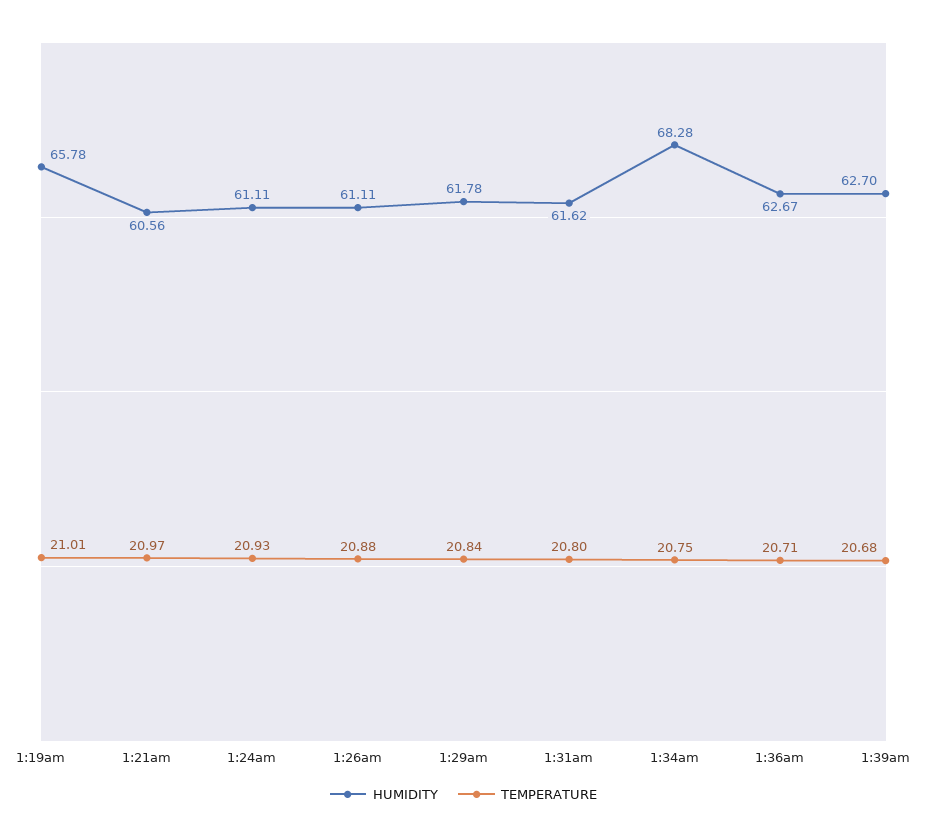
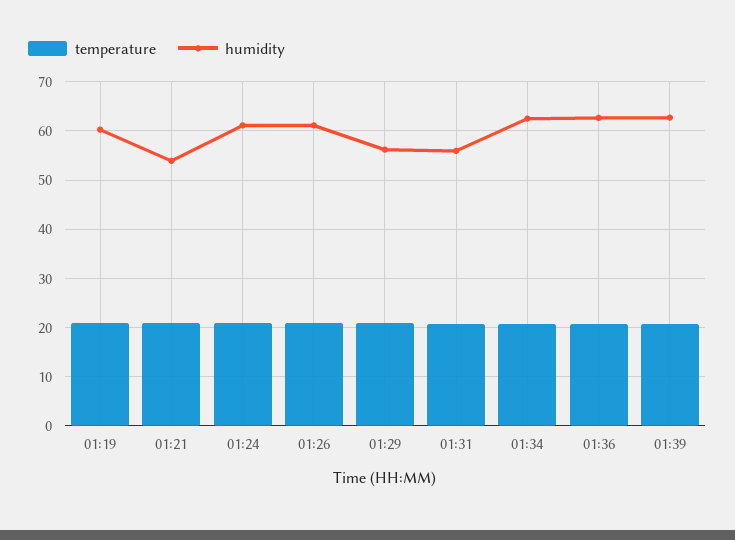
  {
    "HUMIDITY": {
-     "1:19am": 65.78,
+     "1:19am": 60,
-     "1:21am": 60.56,
+     "1:21am": 54,
      "1:24am": 61.11,
      "1:26am": 61.11,
-     "1:29am": 61.78,
+     "1:29am": 56,
-     "1:31am": 61.62,
+     "1:31am": 56,
-     "1:34am": 68.28,
+     "1:34am": 62,
      "1:36am": 62.67,
      "1:39am": 62.7
    },
    "TEMPERATURE": {
      "1:19am": 21.01,
      "1:21am": 20.97,
      "1:24am": 20.93,
      "1:26am": 20.88,
      "1:29am": 20.84,
      "1:31am": 20.8,
      "1:34am": 20.75,
      "1:36am": 20.71,
      "1:39am": 20.68
    }
  }

